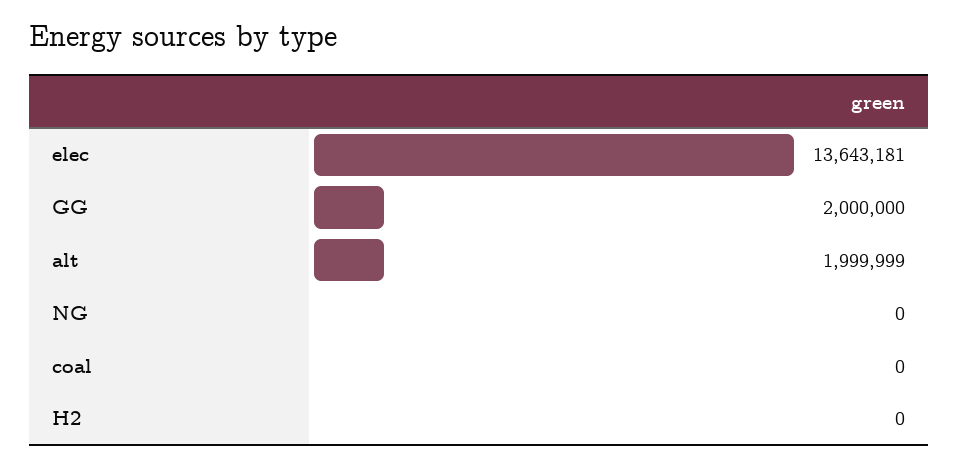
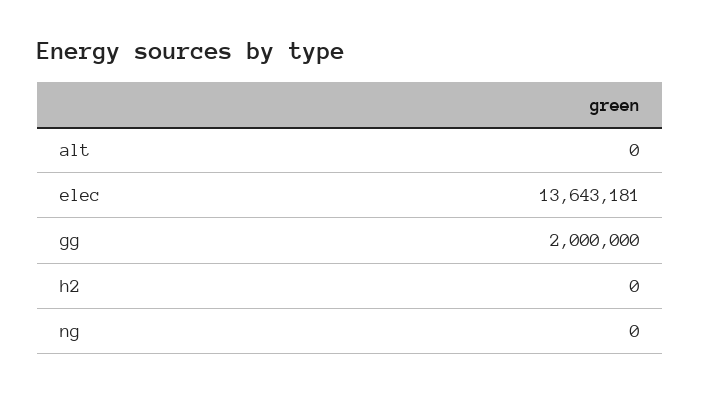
  {
    "elec": 13643181,
    "GG": 2000000,
-   "alt": 1999999,
+   "alt": 0,
    "NG": 0,
-   "coal": 0,
    "H2": 0
  }

